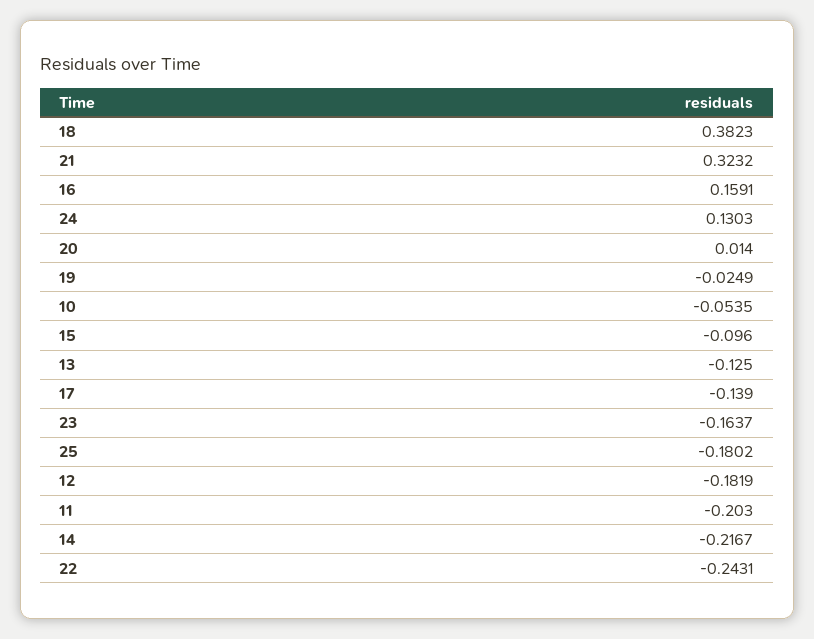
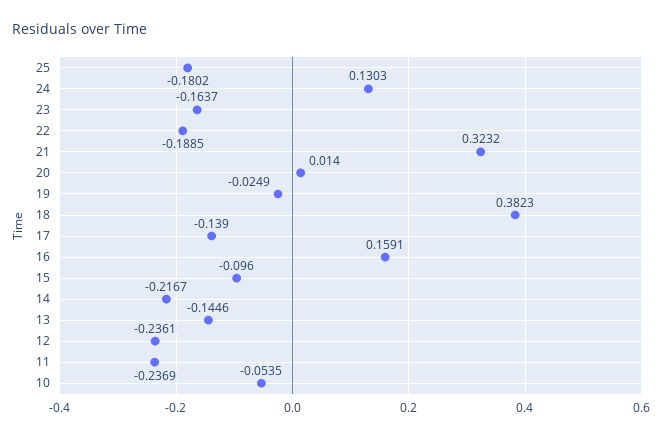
  {
    "18": 0.3823,
    "21": 0.3232,
    "16": 0.1591,
    "24": 0.1303,
    "20": 0.014,
    "19": -0.0249,
    "10": -0.0535,
    "15": -0.096,
-   "13": -0.125,
+   "13": -0.1446,
    "17": -0.139,
    "23": -0.1637,
    "25": -0.1802,
-   "12": -0.1819,
+   "12": -0.2361,
-   "11": -0.203,
+   "11": -0.2369,
    "14": -0.2167,
-   "22": -0.2431
+   "22": -0.1885
  }

